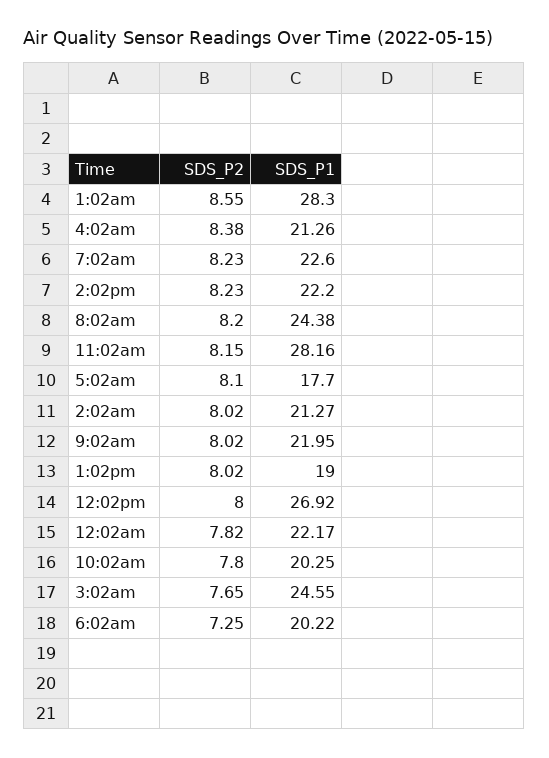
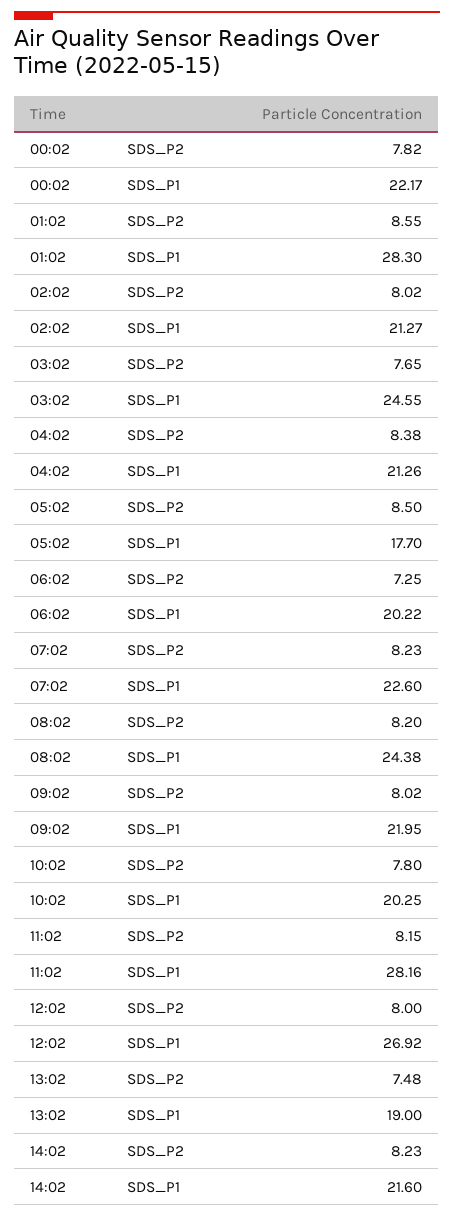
  {
    "SDS_P2": {
      "1:02am": 8.55,
      "4:02am": 8.38,
      "7:02am": 8.23,
      "2:02pm": 8.23,
      "8:02am": 8.2,
      "11:02am": 8.15,
-     "5:02am": 8.1,
+     "5:02am": 8.5,
      "2:02am": 8.02,
      "9:02am": 8.02,
-     "1:02pm": 8.02,
+     "1:02pm": 7.48,
      "12:02pm": 8,
      "12:02am": 7.82,
      "10:02am": 7.8,
      "3:02am": 7.65,
      "6:02am": 7.25
    },
    "SDS_P1": {
      "1:02am": 28.3,
      "4:02am": 21.26,
      "7:02am": 22.6,
-     "2:02pm": 22.2,
+     "2:02pm": 21.6,
      "8:02am": 24.38,
      "11:02am": 28.16,
      "5:02am": 17.7,
      "2:02am": 21.27,
      "9:02am": 21.95,
      "1:02pm": 19,
      "12:02pm": 26.92,
      "12:02am": 22.17,
      "10:02am": 20.25,
      "3:02am": 24.55,
      "6:02am": 20.22
    }
  }

